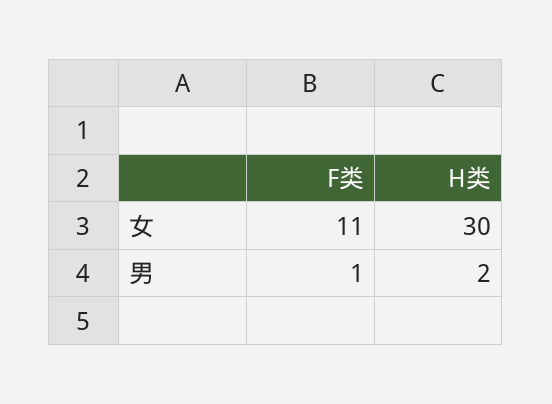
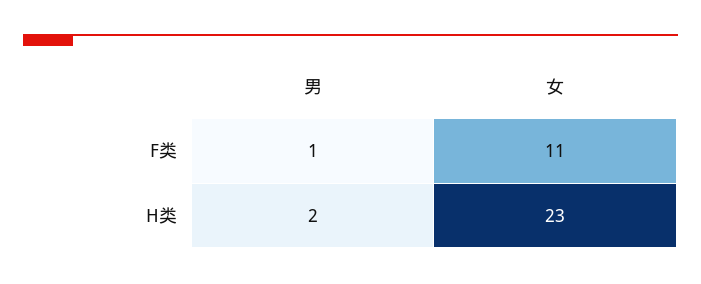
  {
    "F类": {
      "女": 11,
      "男": 1
    },
    "H类": {
-     "女": 30,
+     "女": 23,
      "男": 2
    }
  }

